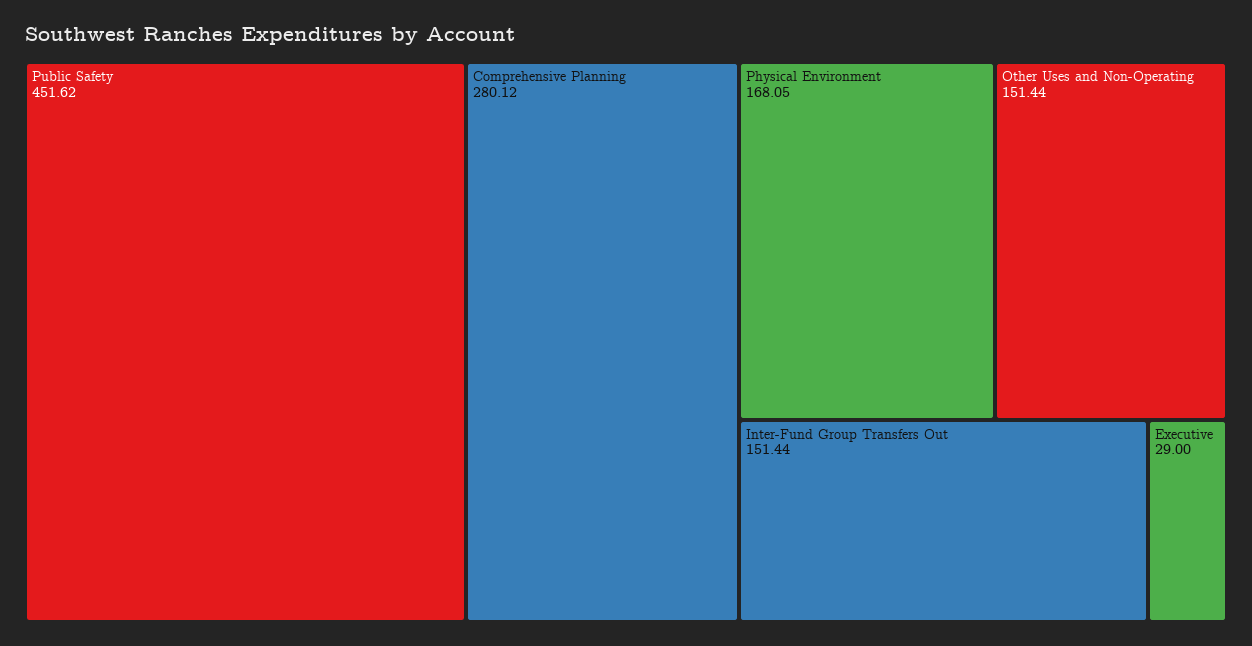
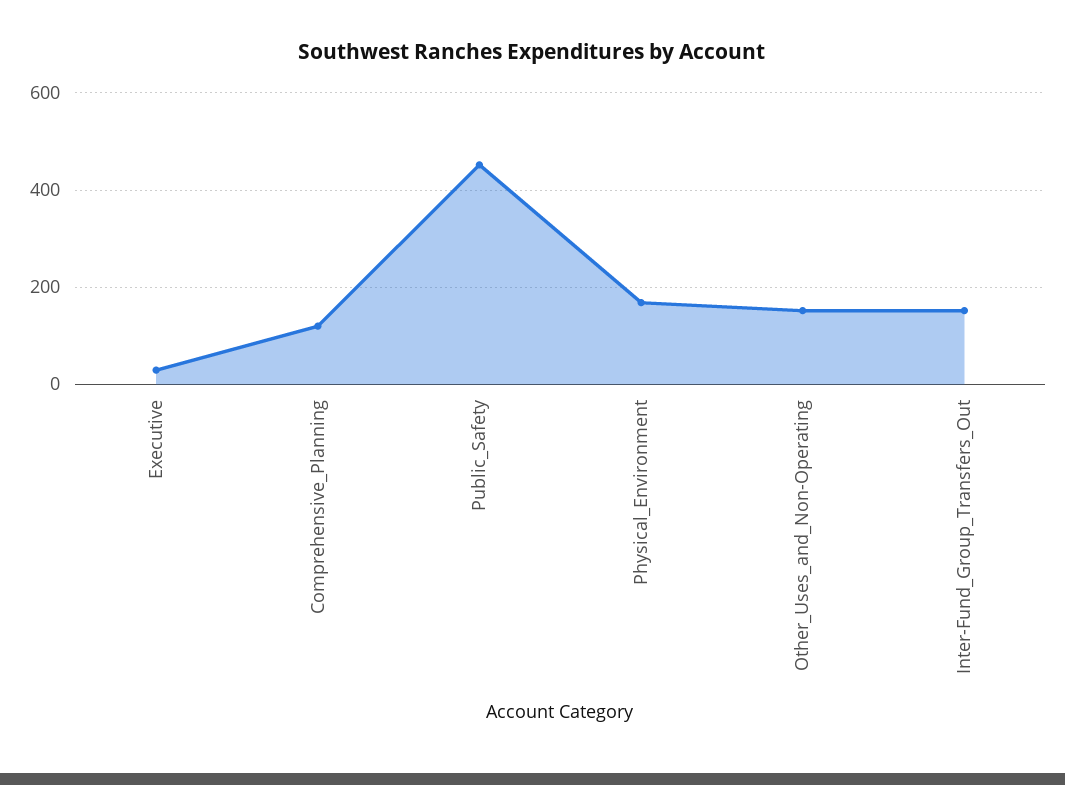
  {
    "Public Safety": 451.62,
-   "Comprehensive Planning": 280.12,
+   "Comprehensive Planning": 120,
    "Physical Environment": 168.05,
    "Other Uses and Non-Operating": 151.44,
    "Inter-Fund Group Transfers Out": 151.44,
    "Executive": 29
  }

